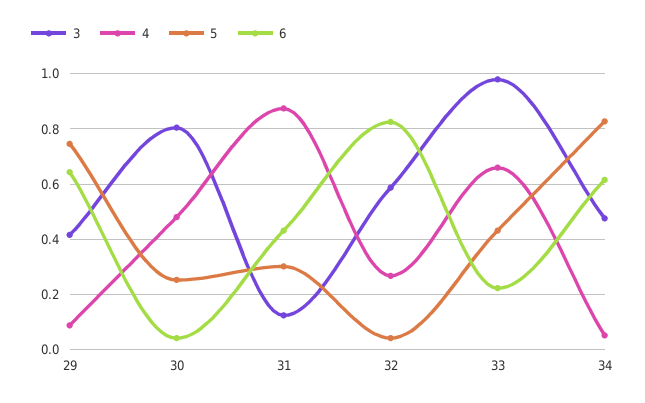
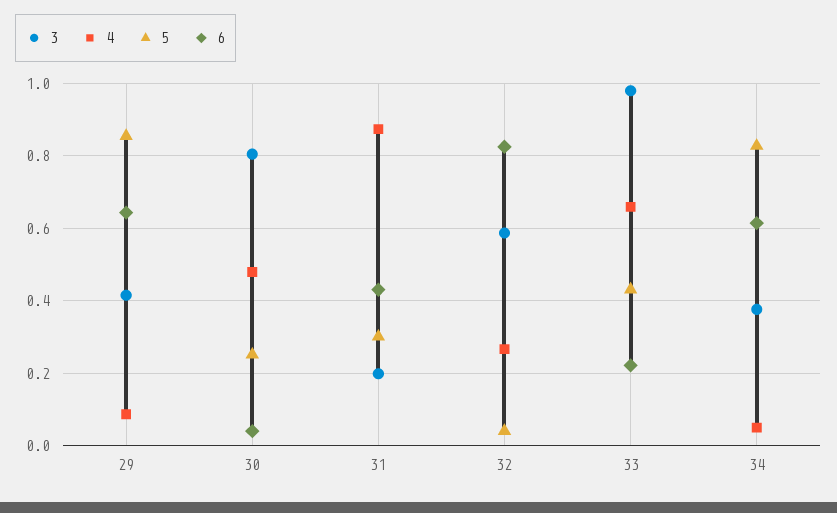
  {
    "3": {
      "29": 0.42,
      "30": 0.8,
-     "31": 0.125,
+     "31": 0.2,
      "32": 0.58,
      "33": 0.98,
-     "34": 0.475
+     "34": 0.38
    },
    "4": {
      "29": 0.08,
      "30": 0.48,
      "31": 0.88,
      "32": 0.26,
      "33": 0.66,
      "34": 0.06
    },
    "5": {
-     "29": 0.75,
+     "29": 0.86,
      "30": 0.26,
      "31": 0.3,
      "32": 0.04,
      "33": 0.44,
      "34": 0.82
    },
    "6": {
      "29": 0.64,
      "30": 0.04,
      "31": 0.44,
      "32": 0.82,
      "33": 0.22,
      "34": 0.62
    }
  }

